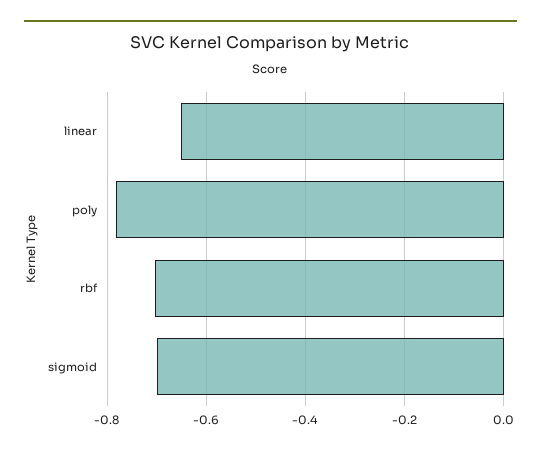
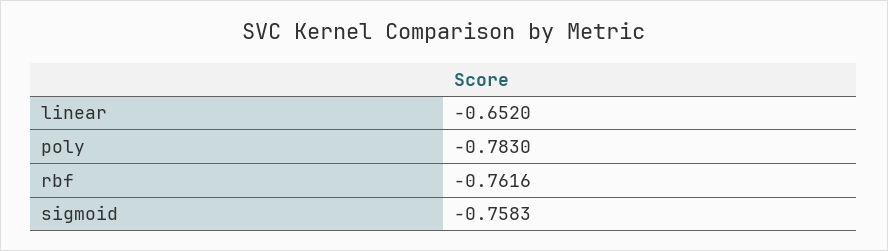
  {
    "linear": -0.652,
    "poly": -0.783,
-   "rbf": -0.7,
+   "rbf": -0.7616,
-   "sigmoid": -0.7
+   "sigmoid": -0.7583
  }

